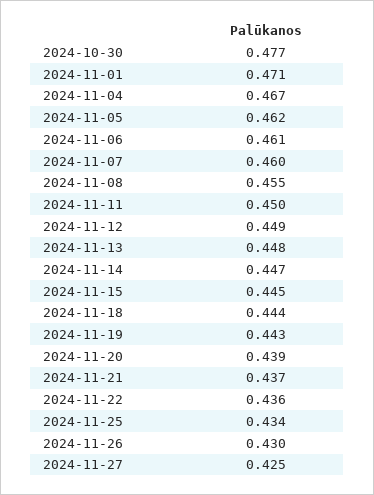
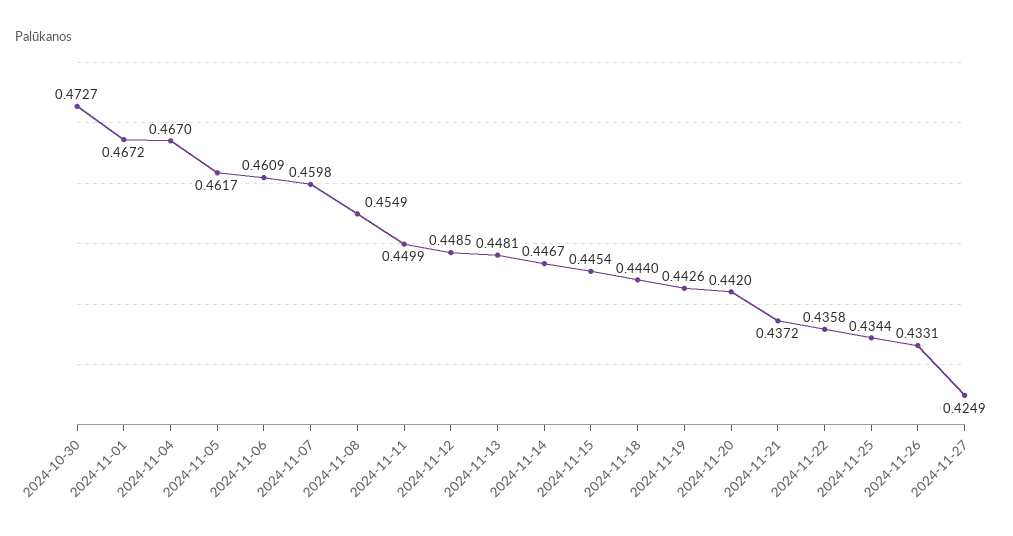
  {
-   "2024-10-30": 0.477,
+   "2024-10-30": 0.4727,
-   "2024-11-01": 0.471,
+   "2024-11-01": 0.4672,
    "2024-11-04": 0.467,
    "2024-11-05": 0.4617,
    "2024-11-06": 0.4609,
    "2024-11-07": 0.4598,
    "2024-11-08": 0.4549,
    "2024-11-11": 0.4499,
    "2024-11-12": 0.4485,
    "2024-11-13": 0.4481,
    "2024-11-14": 0.4467,
    "2024-11-15": 0.4454,
    "2024-11-18": 0.444,
    "2024-11-19": 0.4426,
-   "2024-11-20": 0.439,
+   "2024-11-20": 0.442,
    "2024-11-21": 0.4372,
    "2024-11-22": 0.4358,
    "2024-11-25": 0.4344,
-   "2024-11-26": 0.43,
+   "2024-11-26": 0.4331,
    "2024-11-27": 0.4249
  }

